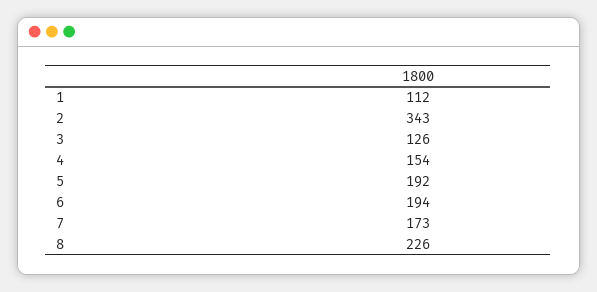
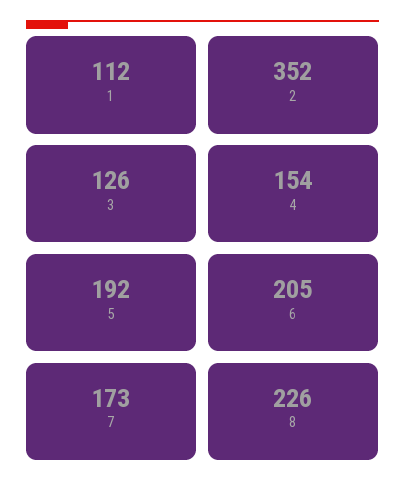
  {
    "1": 112,
-   "2": 343,
+   "2": 352,
    "3": 126,
    "4": 154,
    "5": 192,
-   "6": 194,
+   "6": 205,
    "7": 173,
    "8": 226
  }

